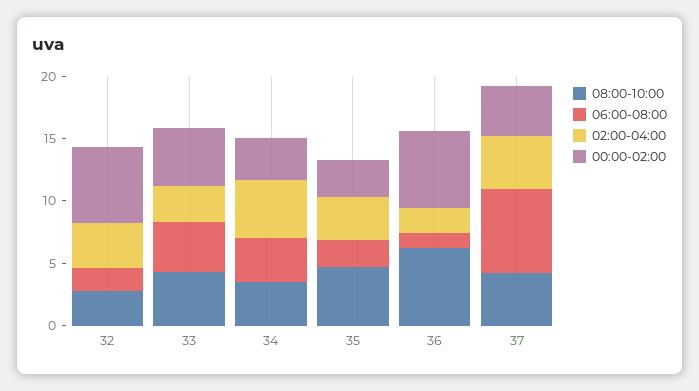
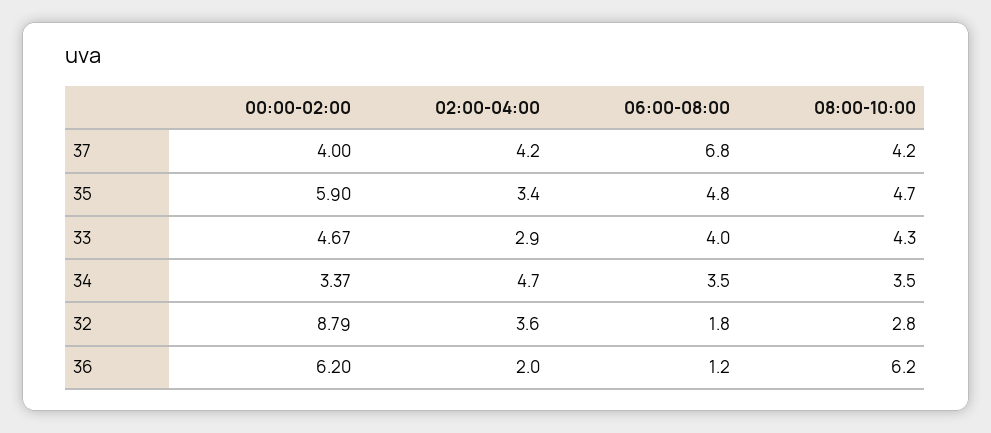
  {
    "08:00-10:00": {
      "32": 2.8,
      "33": 4.3,
      "34": 3.5,
      "35": 4.7,
      "36": 6.2,
      "37": 4.2
    },
    "06:00-08:00": {
      "32": 1.8,
      "33": 4,
      "34": 3.5,
-     "35": 2,
+     "35": 4.8,
      "36": 1.2,
      "37": 6.8
    },
    "02:00-04:00": {
      "32": 3.6,
      "33": 2.9,
      "34": 4.7,
      "35": 3.4,
      "36": 2,
      "37": 4.2
    },
    "00:00-02:00": {
-     "32": 6,
+     "32": 8.79,
      "33": 4.67,
      "34": 3.37,
-     "35": 3,
+     "35": 5.9,
      "36": 6.2,
      "37": 4
    }
  }

